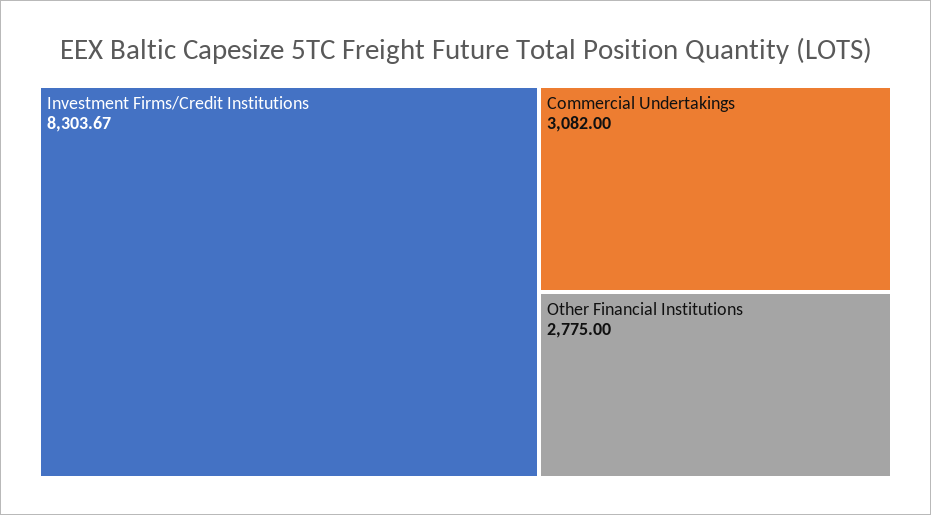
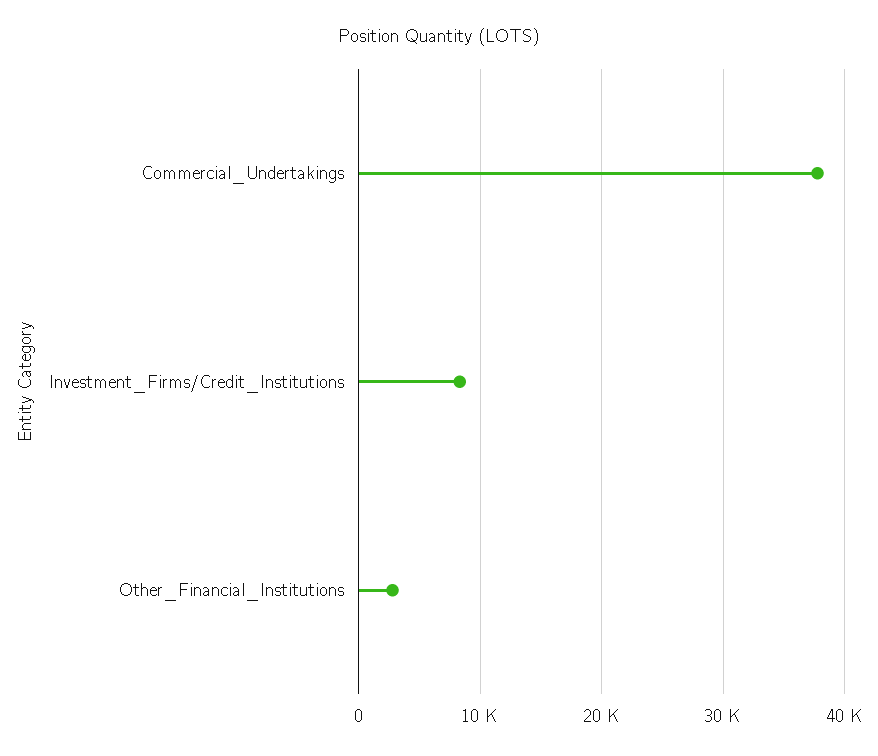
  {
    "Investment Firms/Credit Institutions": 8303.67,
-   "Commercial Undertakings": 3082,
+   "Commercial Undertakings": 38000,
    "Other Financial Institutions": 2775
  }

